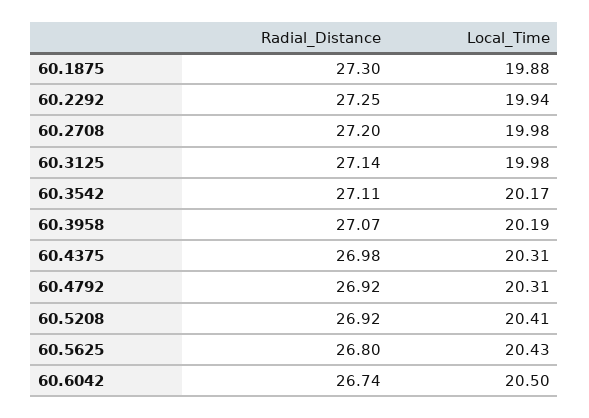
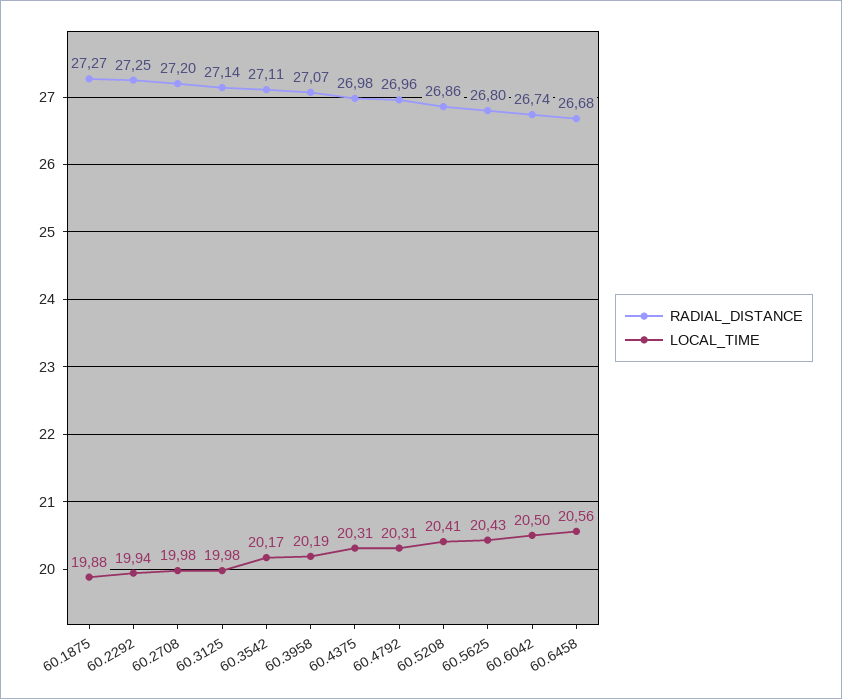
  {
    "Radial_Distance": {
-     "60.1875": 27.3,
+     "60.1875": 27.27,
      "60.2292": 27.25,
      "60.2708": 27.2,
      "60.3125": 27.14,
      "60.3542": 27.11,
      "60.3958": 27.07,
      "60.4375": 26.98,
-     "60.4792": 26.92,
+     "60.4792": 26.96,
-     "60.5208": 26.92,
+     "60.5208": 26.86,
      "60.5625": 26.8,
-     "60.6042": 26.74
+     "60.6042": 26.74,
+     "60.6458": 26.68
    },
    "Local_Time": {
      "60.1875": 19.88,
      "60.2292": 19.94,
      "60.2708": 19.98,
      "60.3125": 19.98,
      "60.3542": 20.17,
      "60.3958": 20.19,
      "60.4375": 20.31,
      "60.4792": 20.31,
      "60.5208": 20.41,
      "60.5625": 20.43,
-     "60.6042": 20.5
+     "60.6042": 20.5,
+     "60.6458": 20.56
    }
  }

